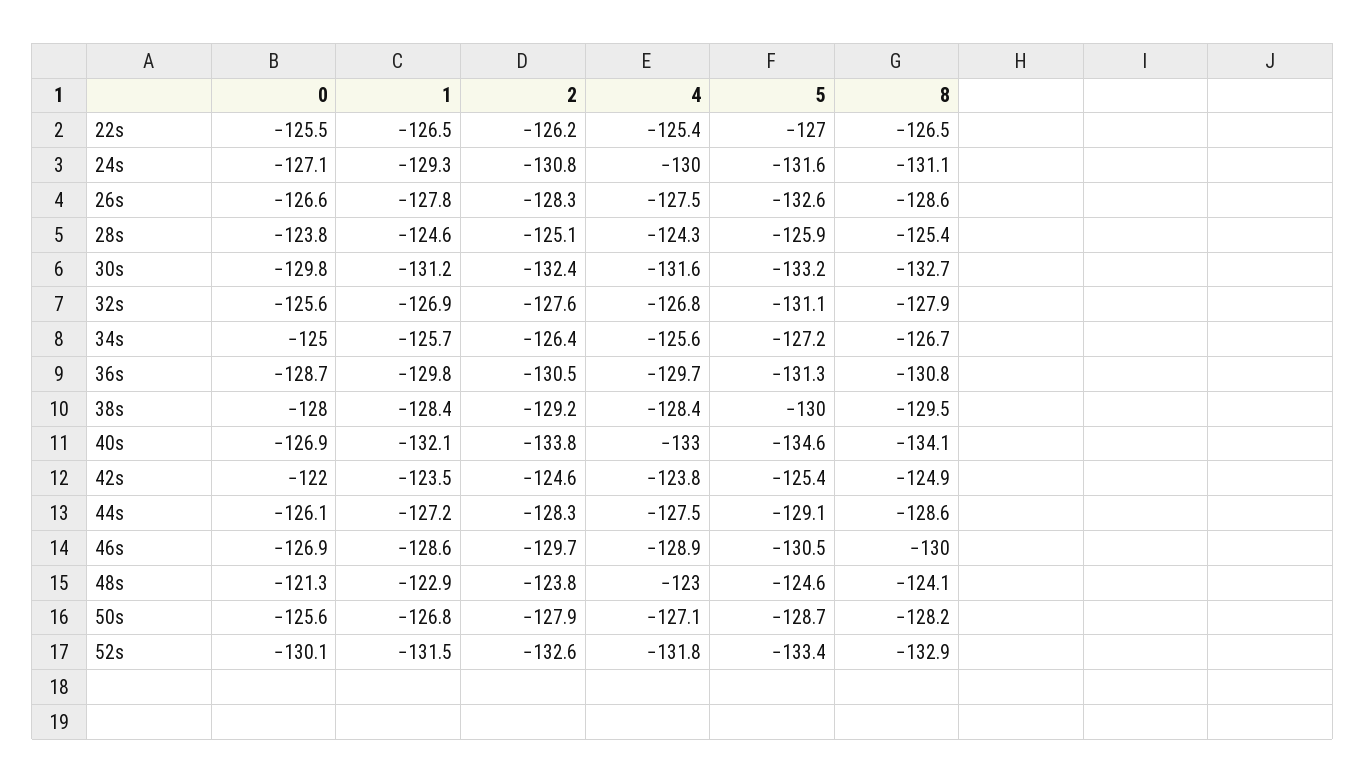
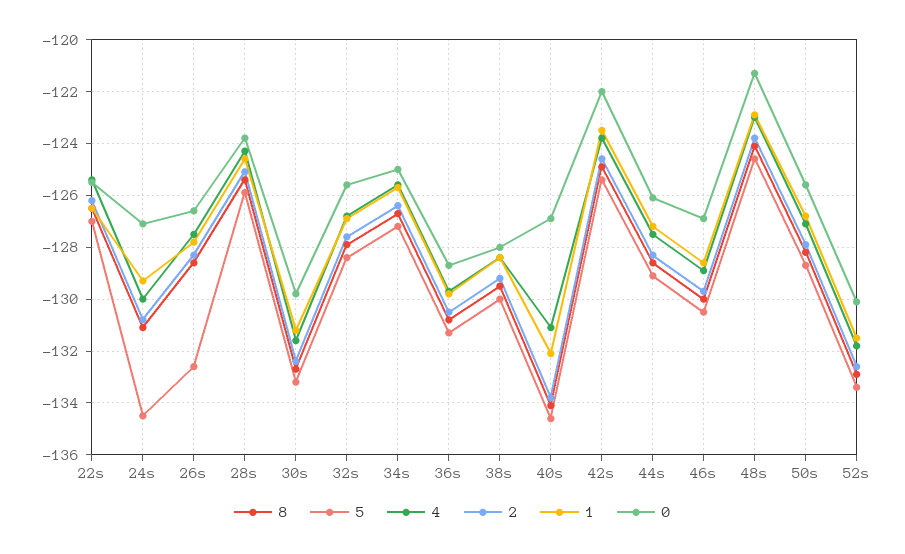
  {
    "0": {
      "22s": -125.5,
      "24s": -127.1,
      "26s": -126.6,
      "28s": -123.8,
      "30s": -129.8,
      "32s": -125.6,
      "34s": -125,
      "36s": -128.7,
      "38s": -128,
      "40s": -126.9,
      "42s": -122,
      "44s": -126.1,
      "46s": -126.9,
      "48s": -121.3,
      "50s": -125.6,
      "52s": -130.1
    },
    "1": {
      "22s": -126.5,
      "24s": -129.3,
      "26s": -127.8,
      "28s": -124.6,
      "30s": -131.2,
      "32s": -126.9,
      "34s": -125.7,
      "36s": -129.8,
      "38s": -128.4,
      "40s": -132.1,
      "42s": -123.5,
      "44s": -127.2,
      "46s": -128.6,
      "48s": -122.9,
      "50s": -126.8,
      "52s": -131.5
    },
    "2": {
      "22s": -126.2,
      "24s": -130.8,
      "26s": -128.3,
      "28s": -125.1,
      "30s": -132.4,
      "32s": -127.6,
      "34s": -126.4,
      "36s": -130.5,
      "38s": -129.2,
      "40s": -133.8,
      "42s": -124.6,
      "44s": -128.3,
      "46s": -129.7,
      "48s": -123.8,
      "50s": -127.9,
      "52s": -132.6
    },
    "4": {
      "22s": -125.4,
      "24s": -130,
      "26s": -127.5,
      "28s": -124.3,
      "30s": -131.6,
      "32s": -126.8,
      "34s": -125.6,
      "36s": -129.7,
      "38s": -128.4,
-     "40s": -133,
+     "40s": -131,
      "42s": -123.8,
      "44s": -127.5,
      "46s": -128.9,
      "48s": -123,
      "50s": -127.1,
      "52s": -131.8
    },
    "5": {
      "22s": -127,
-     "24s": -131.6,
+     "24s": -134.5,
      "26s": -132.6,
      "28s": -125.9,
      "30s": -133.2,
-     "32s": -131.1,
+     "32s": -128.5,
      "34s": -127.2,
      "36s": -131.3,
      "38s": -130,
      "40s": -134.6,
      "42s": -125.4,
      "44s": -129.1,
      "46s": -130.5,
      "48s": -124.6,
      "50s": -128.7,
      "52s": -133.4
    },
    "8": {
      "22s": -126.5,
      "24s": -131.1,
      "26s": -128.6,
      "28s": -125.4,
      "30s": -132.7,
      "32s": -127.9,
      "34s": -126.7,
      "36s": -130.8,
      "38s": -129.5,
      "40s": -134.1,
      "42s": -124.9,
      "44s": -128.6,
      "46s": -130,
      "48s": -124.1,
      "50s": -128.2,
      "52s": -132.9
    }
  }

